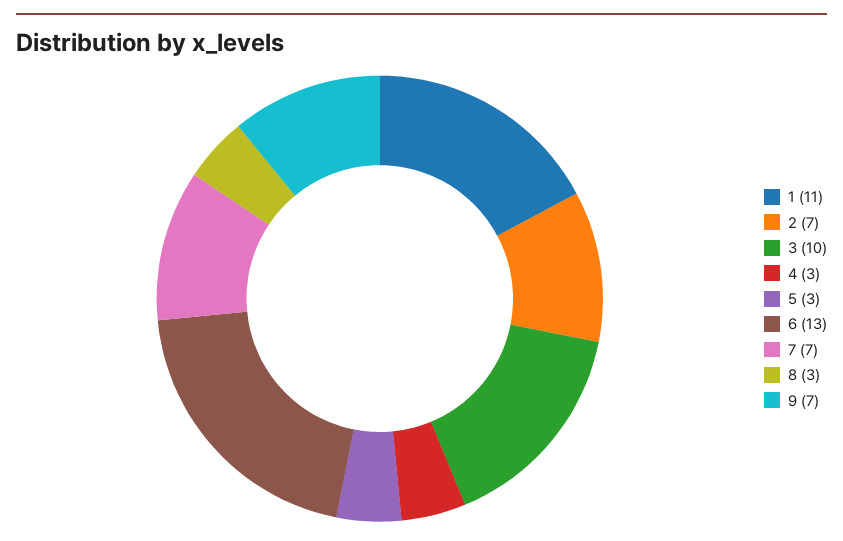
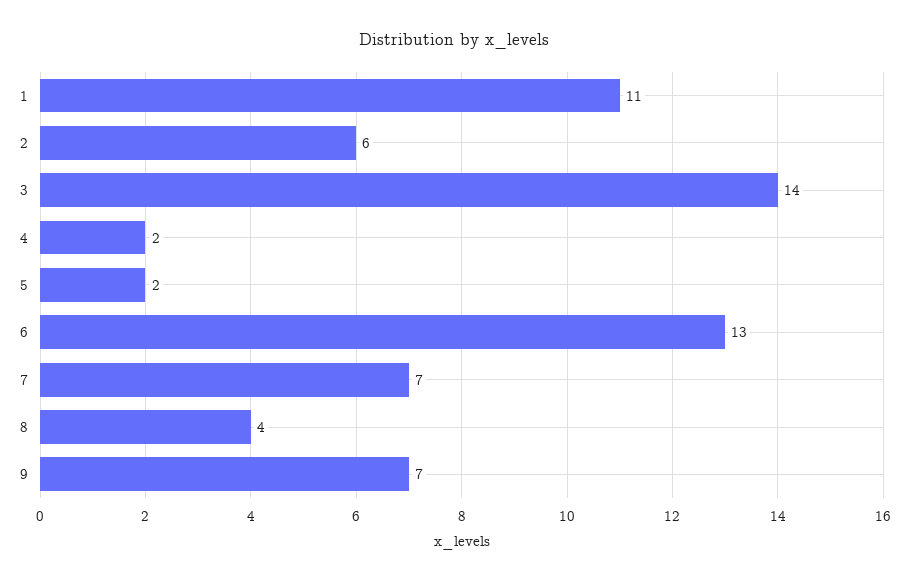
  {
    "1": 11,
-   "2": 7,
+   "2": 6,
-   "3": 10,
+   "3": 14,
-   "4": 3,
+   "4": 2,
-   "5": 3,
+   "5": 2,
    "6": 13,
    "7": 7,
-   "8": 3,
+   "8": 4,
    "9": 7
  }

